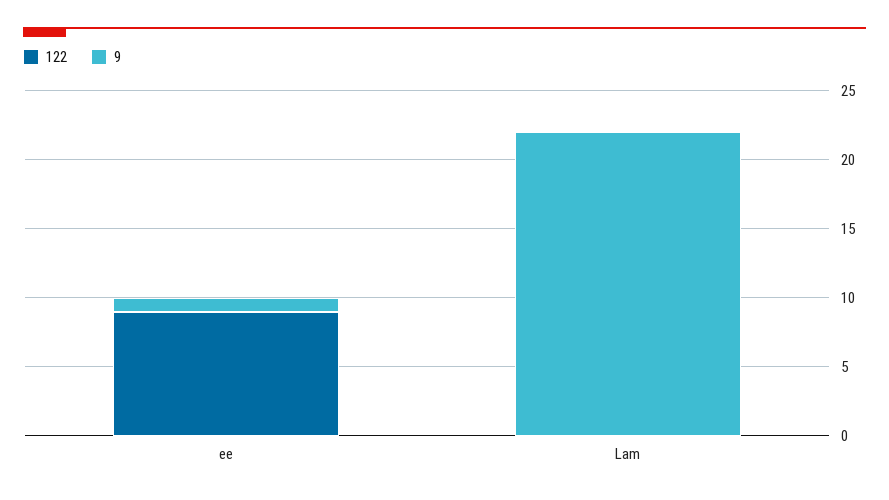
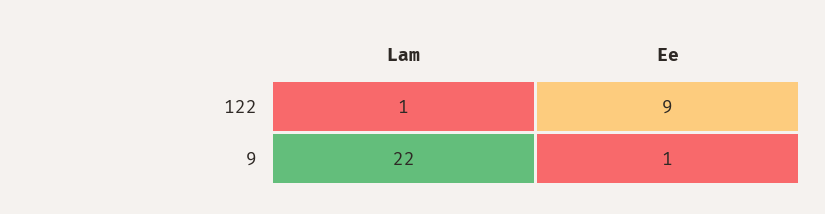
  {
    "122": {
      "ee": 9,
-     "Lam": 0
+     "Lam": 1
    },
    "9": {
      "ee": 1,
      "Lam": 22
    }
  }

